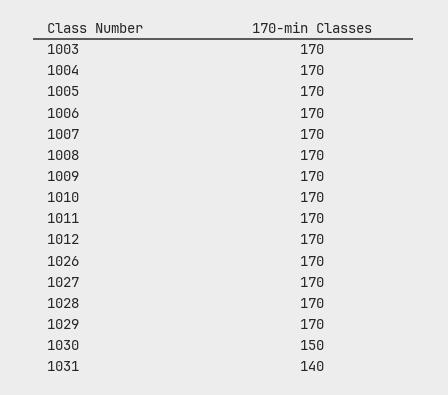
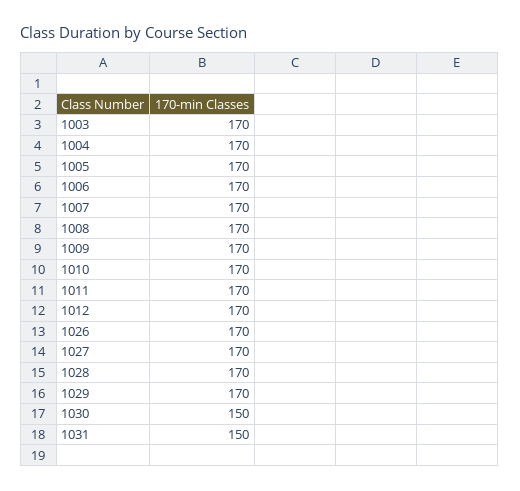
  {
    "1003": 170,
    "1004": 170,
    "1005": 170,
    "1006": 170,
    "1007": 170,
    "1008": 170,
    "1009": 170,
    "1010": 170,
    "1011": 170,
    "1012": 170,
    "1026": 170,
    "1027": 170,
    "1028": 170,
    "1029": 170,
    "1030": 150,
-   "1031": 140
+   "1031": 150
  }

